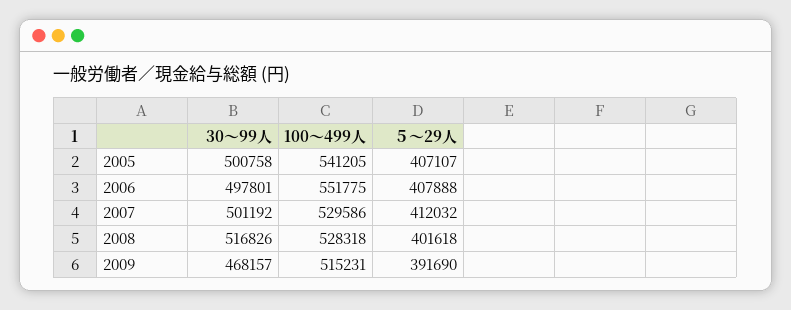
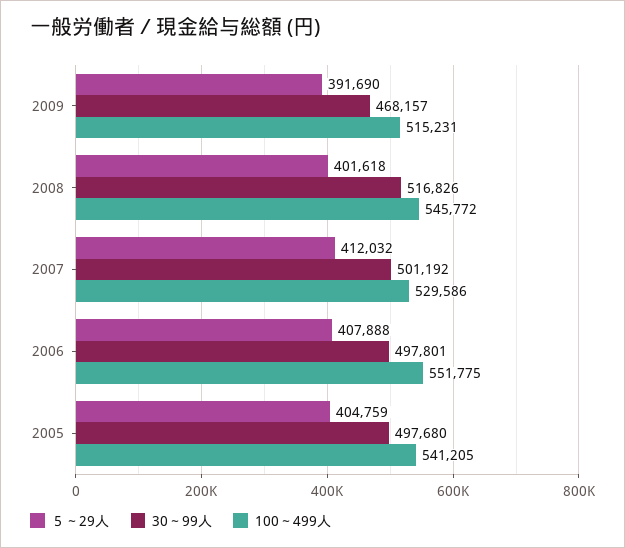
  {
    "30～99人": {
-     "2005": 500758,
+     "2005": 497680,
      "2006": 497801,
      "2007": 501192,
      "2008": 516826,
      "2009": 468157
    },
    "100～499人": {
      "2005": 541205,
      "2006": 551775,
      "2007": 529586,
-     "2008": 528318,
+     "2008": 545772,
      "2009": 515231
    },
    "５～29人": {
-     "2005": 407107,
+     "2005": 404759,
      "2006": 407888,
      "2007": 412032,
      "2008": 401618,
      "2009": 391690
    }
  }

